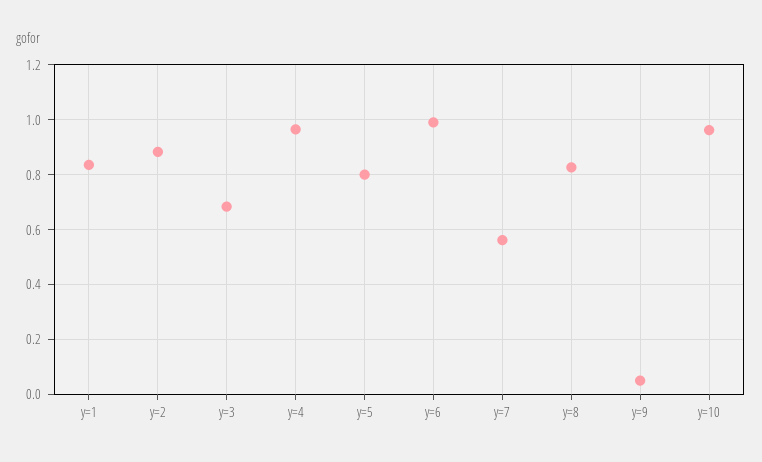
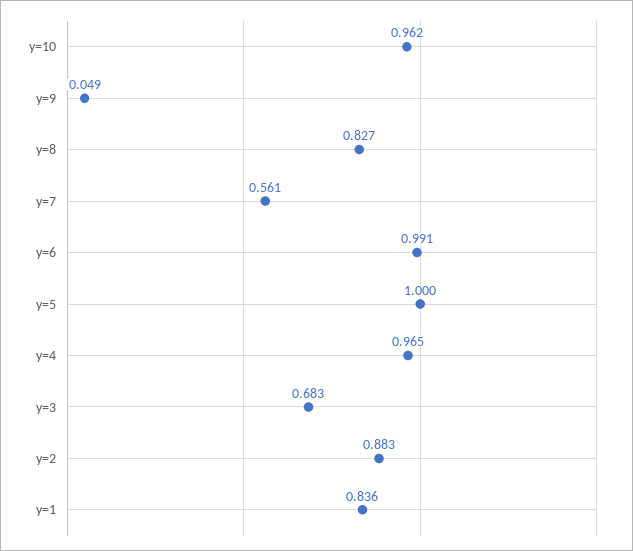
  {
    "y=1": 0.836,
    "y=2": 0.883,
    "y=3": 0.683,
    "y=4": 0.965,
-   "y=5": 0.8,
+   "y=5": 1,
    "y=6": 0.991,
    "y=7": 0.561,
    "y=8": 0.827,
    "y=9": 0.049,
    "y=10": 0.962
  }

